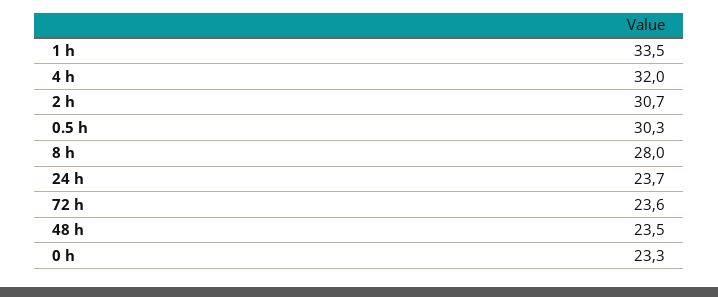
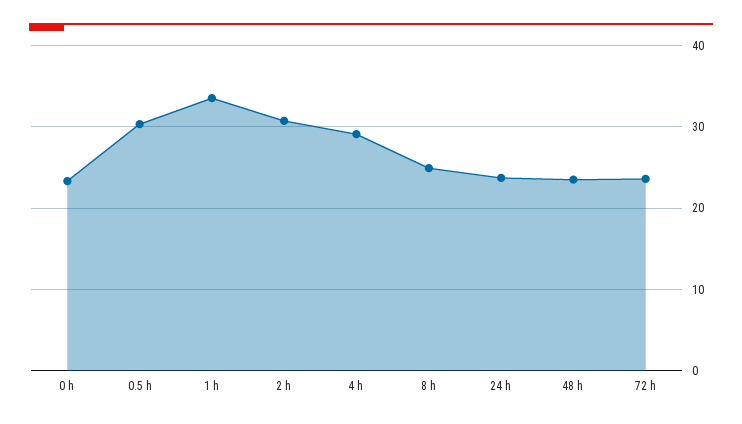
  {
    "1 h": 33.5,
-   "4 h": 32,
+   "4 h": 29,
    "2 h": 30.7,
    "0.5 h": 30.3,
-   "8 h": 28,
+   "8 h": 25,
    "24 h": 23.7,
    "72 h": 23.6,
    "48 h": 23.5,
    "0 h": 23.3
  }

